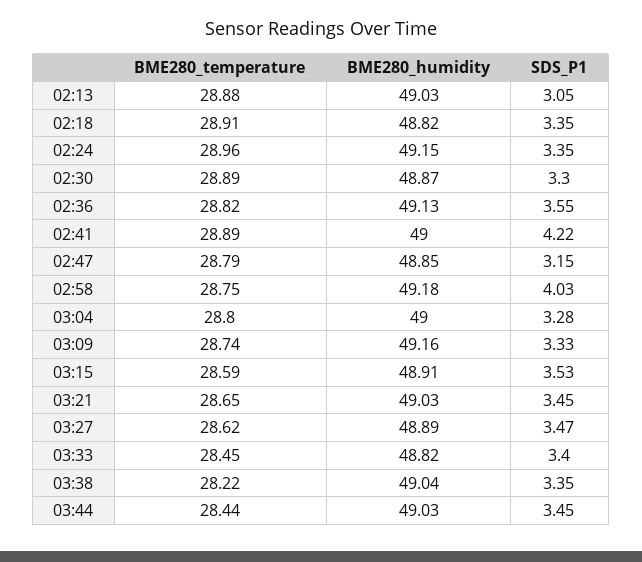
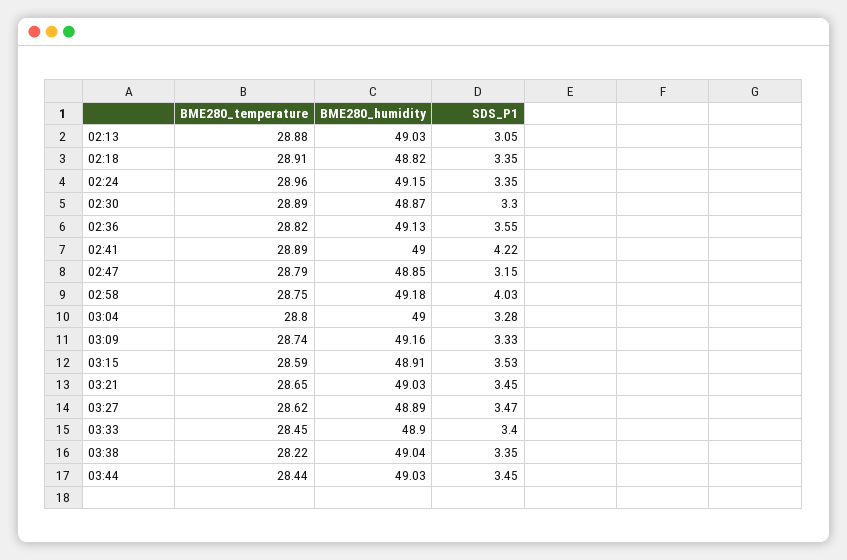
  {
    "BME280_temperature": {
      "02:13": 28.88,
      "02:18": 28.91,
      "02:24": 28.96,
      "02:30": 28.89,
      "02:36": 28.82,
      "02:41": 28.89,
      "02:47": 28.79,
      "02:58": 28.75,
      "03:04": 28.8,
      "03:09": 28.74,
      "03:15": 28.59,
      "03:21": 28.65,
      "03:27": 28.62,
      "03:33": 28.45,
      "03:38": 28.22,
      "03:44": 28.44
    },
    "BME280_humidity": {
      "02:13": 49.03,
      "02:18": 48.82,
      "02:24": 49.15,
      "02:30": 48.87,
      "02:36": 49.13,
      "02:41": 49,
      "02:47": 48.85,
      "02:58": 49.18,
      "03:04": 49,
      "03:09": 49.16,
      "03:15": 48.91,
      "03:21": 49.03,
      "03:27": 48.89,
-     "03:33": 48.82,
+     "03:33": 48.9,
      "03:38": 49.04,
      "03:44": 49.03
    },
    "SDS_P1": {
      "02:13": 3.05,
      "02:18": 3.35,
      "02:24": 3.35,
      "02:30": 3.3,
      "02:36": 3.55,
      "02:41": 4.22,
      "02:47": 3.15,
      "02:58": 4.03,
      "03:04": 3.28,
      "03:09": 3.33,
      "03:15": 3.53,
      "03:21": 3.45,
      "03:27": 3.47,
      "03:33": 3.4,
      "03:38": 3.35,
      "03:44": 3.45
    }
  }

